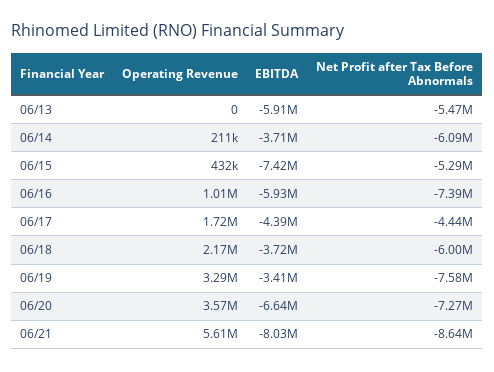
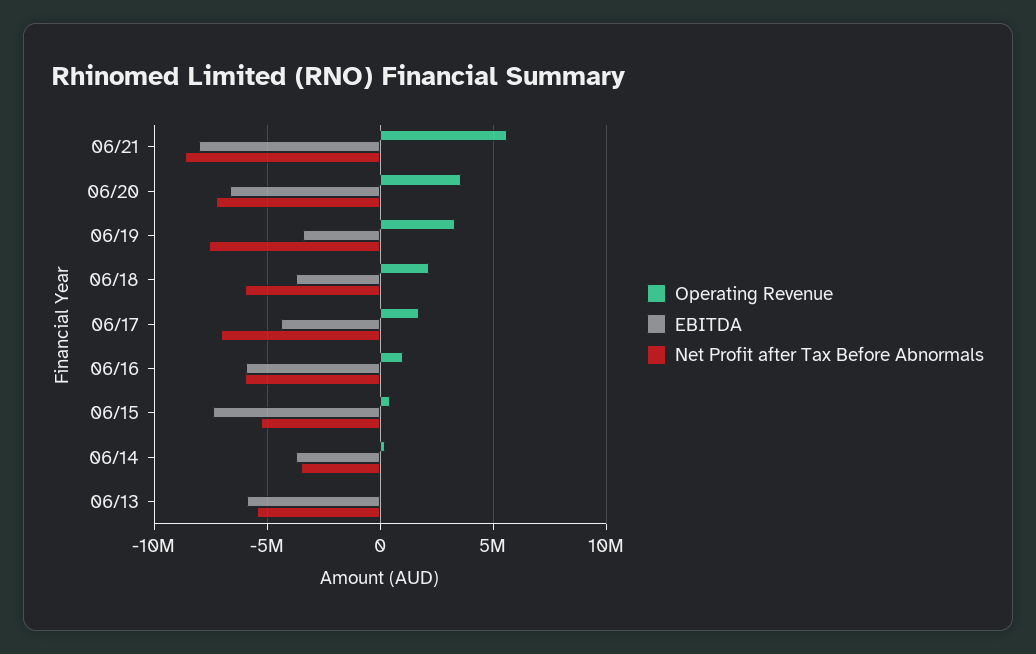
  {
    "Operating Revenue": {
      "06/13": 0,
      "06/14": 211000,
      "06/15": 432000,
      "06/16": 1010000,
      "06/17": 1720000,
      "06/18": 2170000,
      "06/19": 3290000,
      "06/20": 3570000,
      "06/21": 5610000
    },
    "EBITDA": {
      "06/13": -5910000,
      "06/14": -3710000,
      "06/15": -7420000,
      "06/16": -5930000,
      "06/17": -4390000,
      "06/18": -3720000,
      "06/19": -3410000,
      "06/20": -6640000,
      "06/21": -8030000
    },
    "Net Profit after Tax Before Abnormals": {
      "06/13": -5470000,
-     "06/14": -6090000,
+     "06/14": -3500000,
      "06/15": -5290000,
-     "06/16": -7390000,
+     "06/16": -6000000,
-     "06/17": -4440000,
+     "06/17": -7000000,
      "06/18": -6000000,
      "06/19": -7580000,
      "06/20": -7270000,
      "06/21": -8640000
    }
  }

